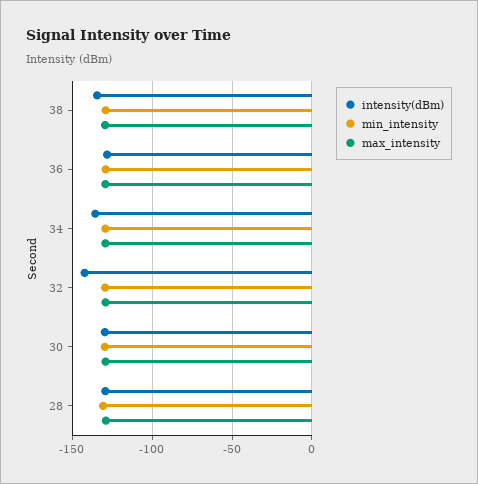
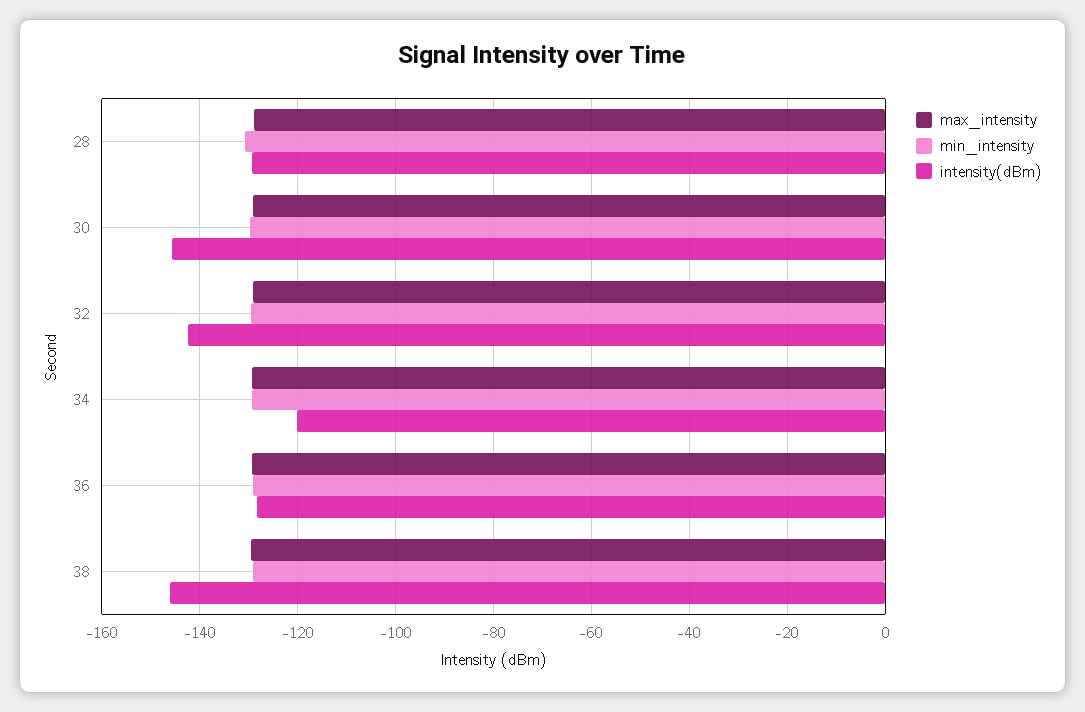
  {
    "intensity(dBm)": {
-     "38": -135,
+     "38": -146,
      "36": -128,
-     "34": -135,
+     "34": -120,
      "32": -142,
-     "30": -130,
+     "30": -146,
      "28": -130
    },
    "min_intensity": {
      "38": -130,
      "36": -130,
      "34": -130,
      "32": -130,
      "30": -130,
      "28": -130
    },
    "max_intensity": {
      "38": -130,
      "36": -130,
      "34": -130,
      "32": -130,
      "30": -130,
      "28": -130
    }
  }

